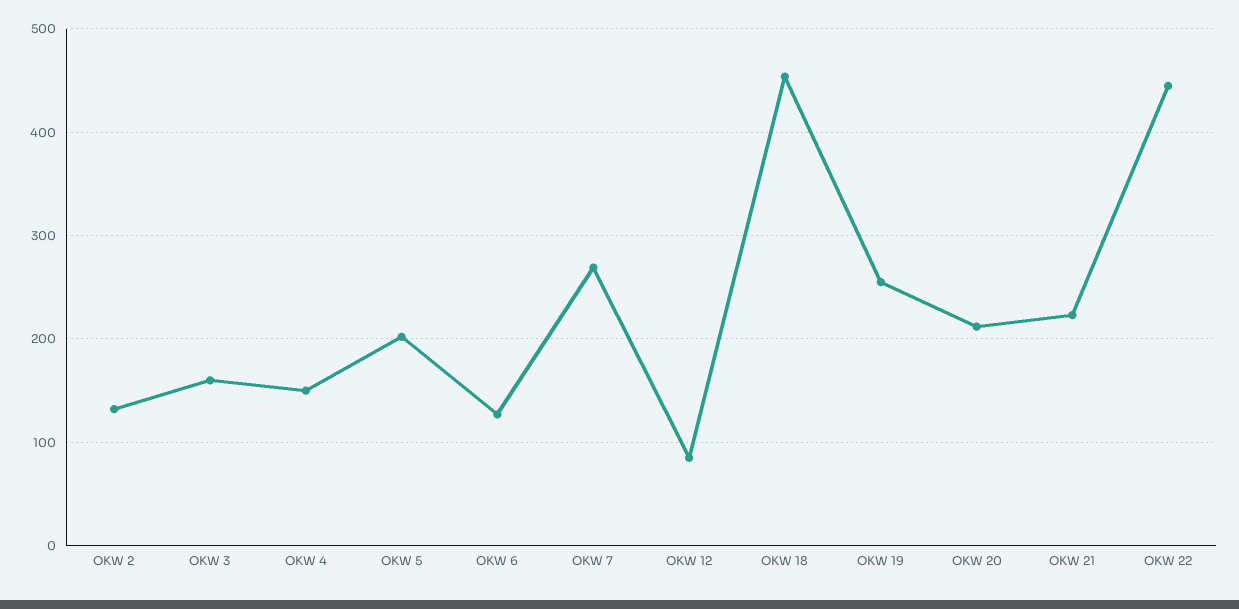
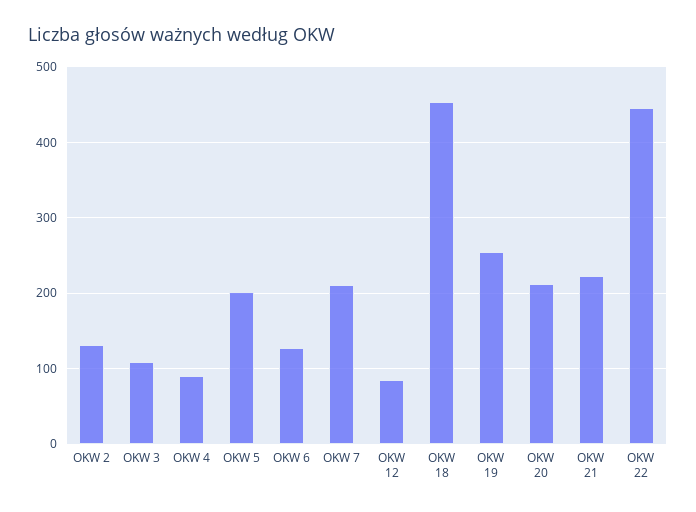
  {
    "OKW 2": 130,
-   "OKW 3": 160,
+   "OKW 3": 110,
-   "OKW 4": 150,
+   "OKW 4": 90,
    "OKW 5": 200,
    "OKW 6": 130,
-   "OKW 7": 270,
+   "OKW 7": 210,
    "OKW 12": 90,
    "OKW 18": 450,
    "OKW 19": 260,
    "OKW 20": 210,
    "OKW 21": 220,
    "OKW 22": 450
  }

